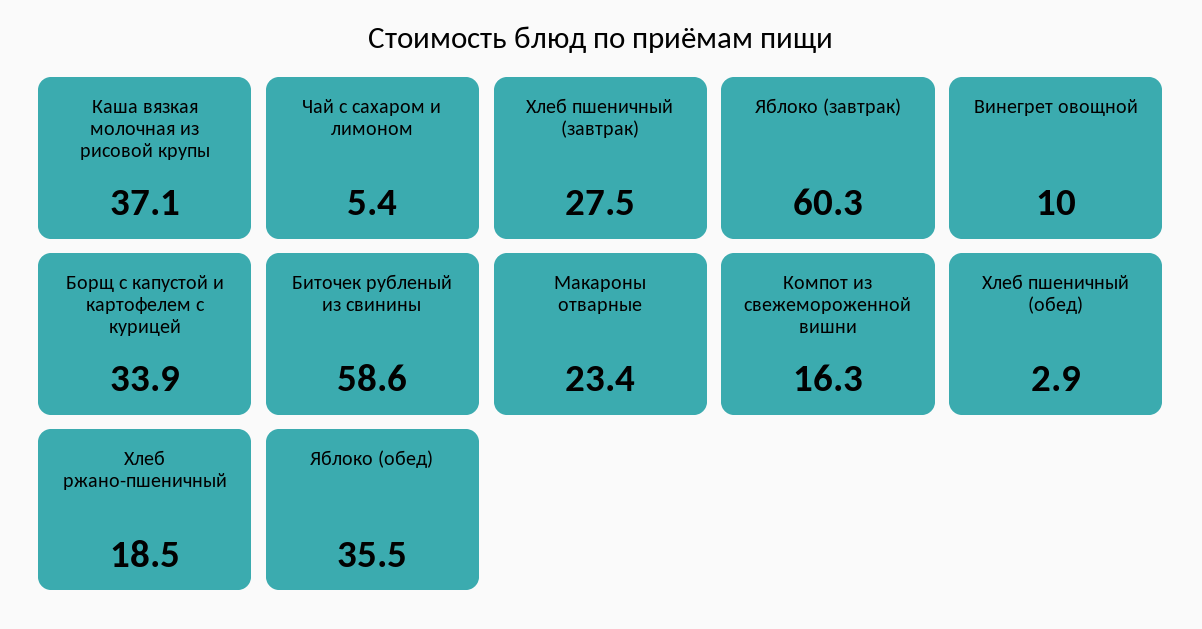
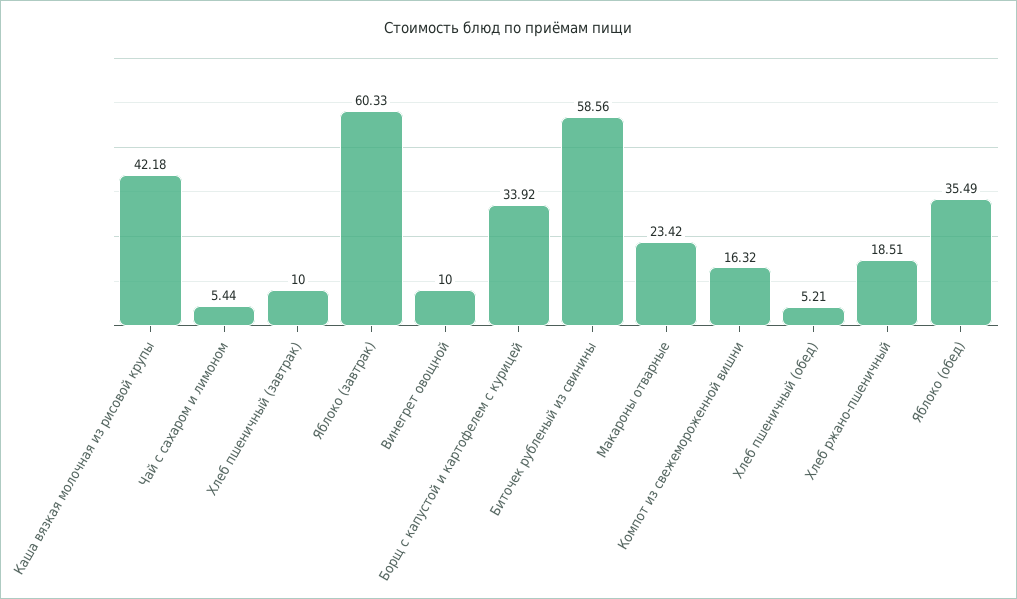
  {
-   "Каша вязкая молочная из рисовой крупы": 37.1,
+   "Каша вязкая молочная из рисовой крупы": 42.18,
    "Чай с сахаром и лимоном": 5.44,
-   "Хлеб пшеничный (завтрак)": 27.5,
+   "Хлеб пшеничный (завтрак)": 10,
    "Яблоко (завтрак)": 60.33,
    "Винегрет овощной": 10,
    "Борщ с капустой и картофелем с курицей": 33.92,
    "Биточек рубленый из свинины": 58.56,
    "Макароны отварные": 23.42,
    "Компот из свежемороженной вишни": 16.32,
-   "Хлеб пшеничный (обед)": 2.9,
+   "Хлеб пшеничный (обед)": 5.21,
    "Хлеб ржано-пшеничный": 18.51,
    "Яблоко (обед)": 35.49
  }

